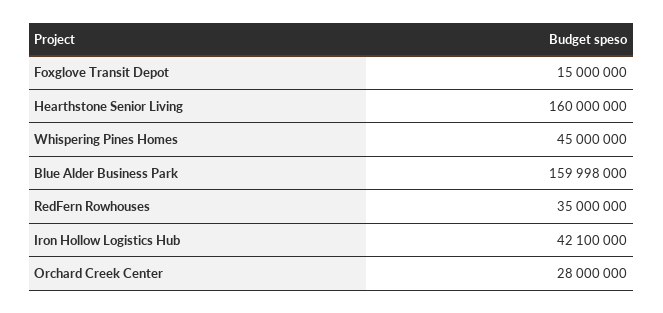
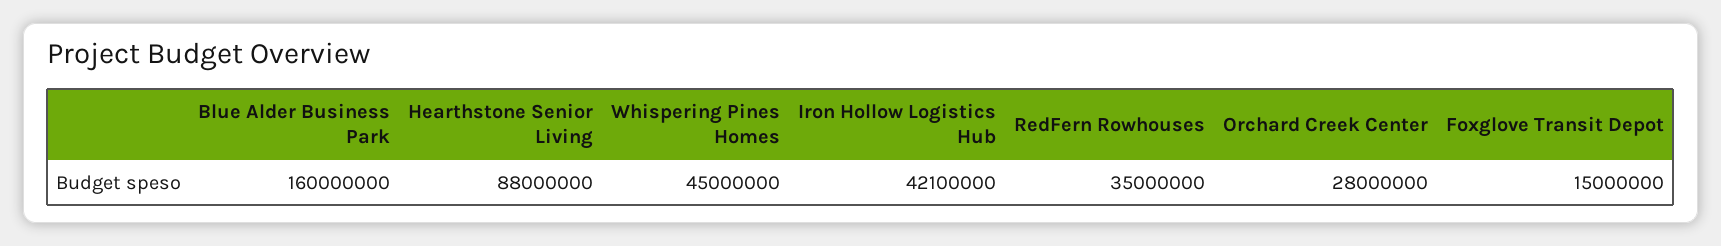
  {
    "Foxglove Transit Depot": 15000000,
-   "Hearthstone Senior Living": 160000000,
+   "Hearthstone Senior Living": 88000000,
    "Whispering Pines Homes": 45000000,
-   "Blue Alder Business Park": 159998000,
+   "Blue Alder Business Park": 160000000,
    "RedFern Rowhouses": 35000000,
    "Iron Hollow Logistics Hub": 42100000,
    "Orchard Creek Center": 28000000
  }

